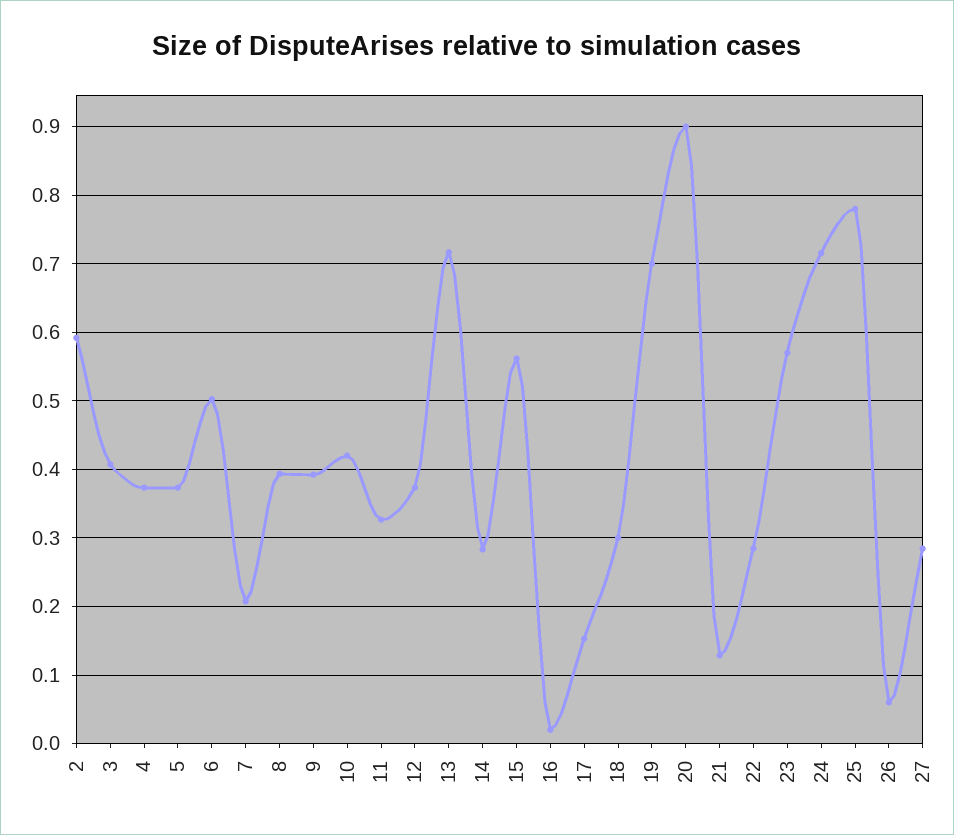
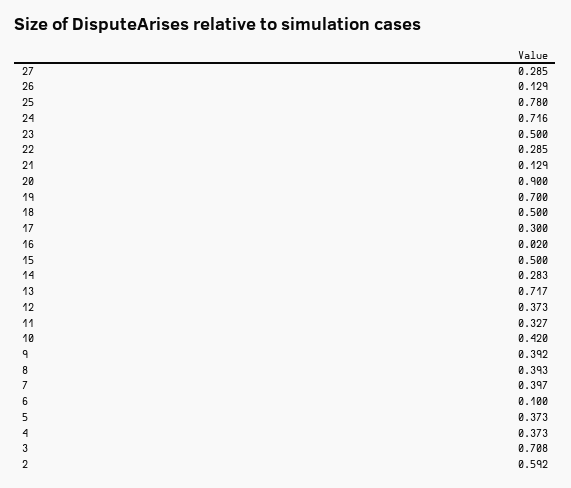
  {
    "2": 0.592,
-   "3": 0.41,
+   "3": 0.708,
    "4": 0.373,
    "5": 0.373,
-   "6": 0.5,
+   "6": 0.1,
-   "7": 0.21,
+   "7": 0.397,
    "8": 0.393,
    "9": 0.392,
    "10": 0.42,
    "11": 0.327,
    "12": 0.373,
    "13": 0.717,
    "14": 0.283,
-   "15": 0.56,
+   "15": 0.5,
    "16": 0.02,
-   "17": 0.15,
+   "17": 0.3,
-   "18": 0.3,
+   "18": 0.5,
    "19": 0.7,
    "20": 0.9,
    "21": 0.129,
    "22": 0.285,
-   "23": 0.57,
+   "23": 0.5,
    "24": 0.716,
    "25": 0.78,
-   "26": 0.06,
+   "26": 0.129,
    "27": 0.285
  }

